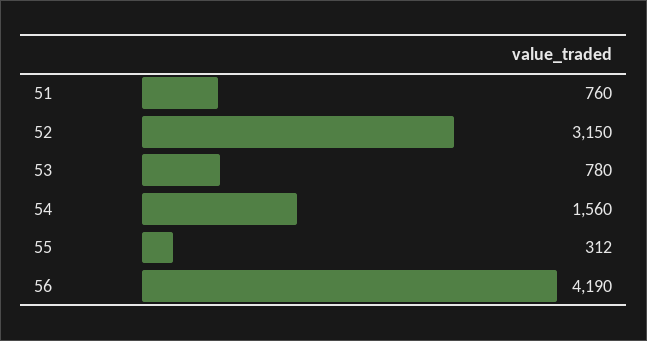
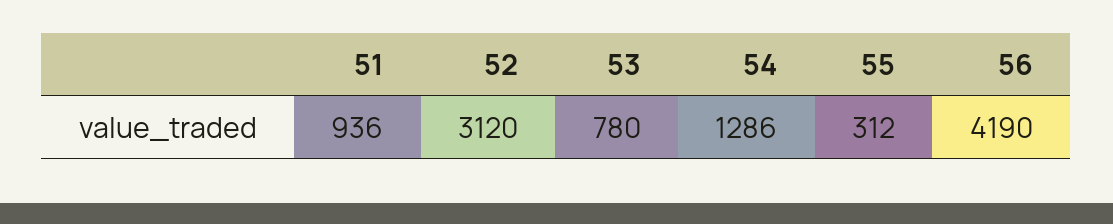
  {
-   "51": 760,
+   "51": 936,
-   "52": 3150,
+   "52": 3120,
    "53": 780,
-   "54": 1560,
+   "54": 1286,
    "55": 312,
    "56": 4190
  }

